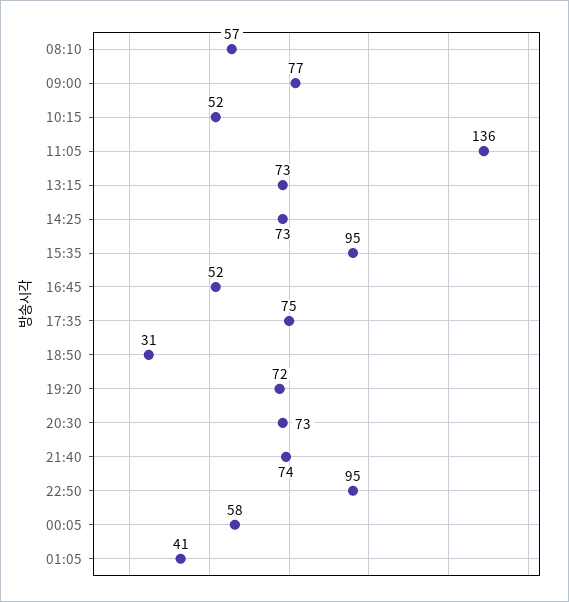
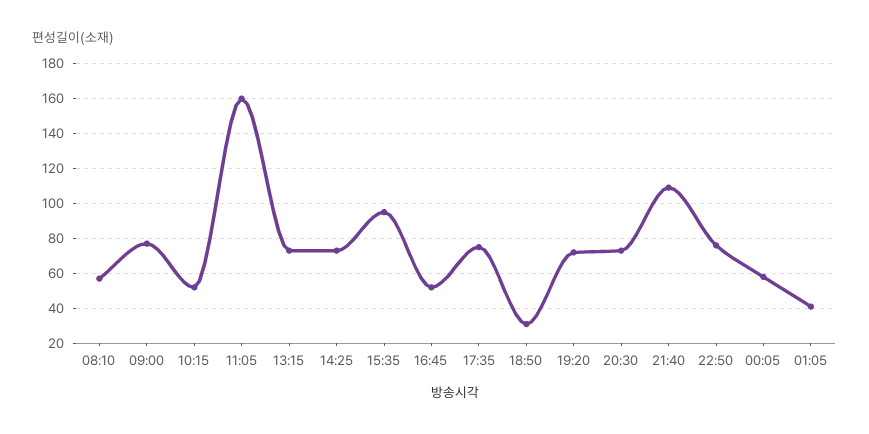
  {
    "08:10": 57,
    "09:00": 77,
    "10:15": 52,
-   "11:05": 136,
+   "11:05": 160,
    "13:15": 73,
    "14:25": 73,
    "15:35": 95,
    "16:45": 52,
    "17:35": 75,
    "18:50": 31,
    "19:20": 72,
    "20:30": 73,
-   "21:40": 74,
+   "21:40": 110,
-   "22:50": 95,
+   "22:50": 75,
    "00:05": 58,
    "01:05": 41
  }

